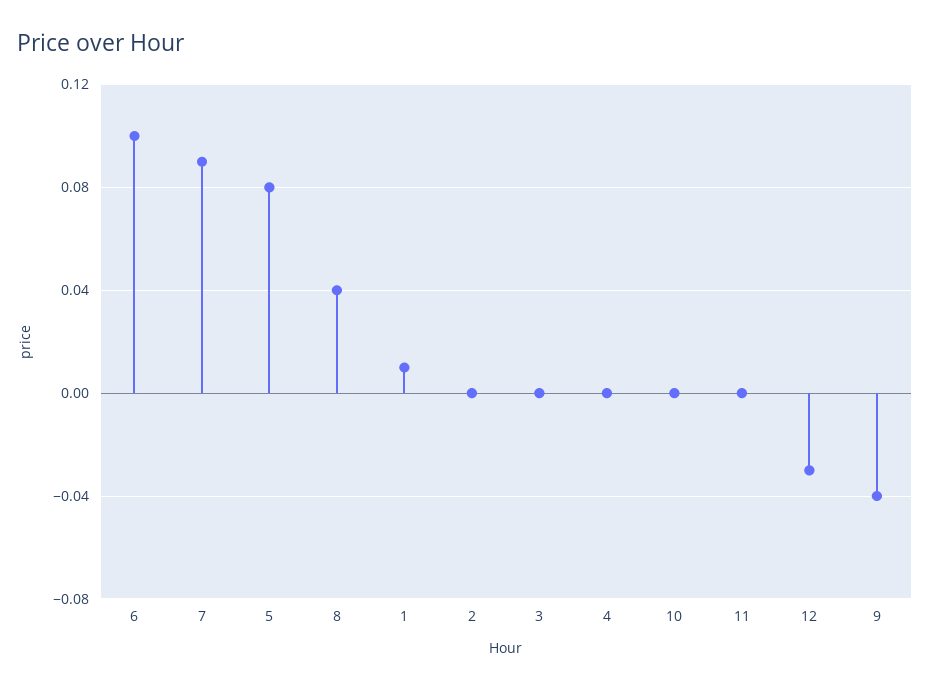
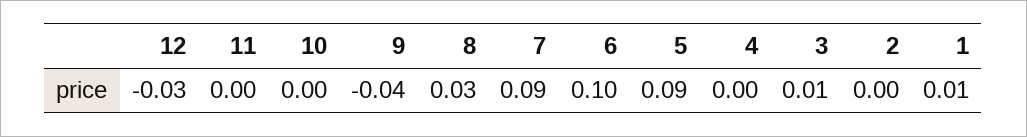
  {
    "6": 0.1,
    "7": 0.09,
-   "5": 0.08,
+   "5": 0.09,
-   "8": 0.04,
+   "8": 0.03,
    "1": 0.01,
    "2": 0,
-   "3": 0,
+   "3": 0.01,
    "4": 0,
    "10": 0,
    "11": 0,
    "12": -0.03,
    "9": -0.04
  }

